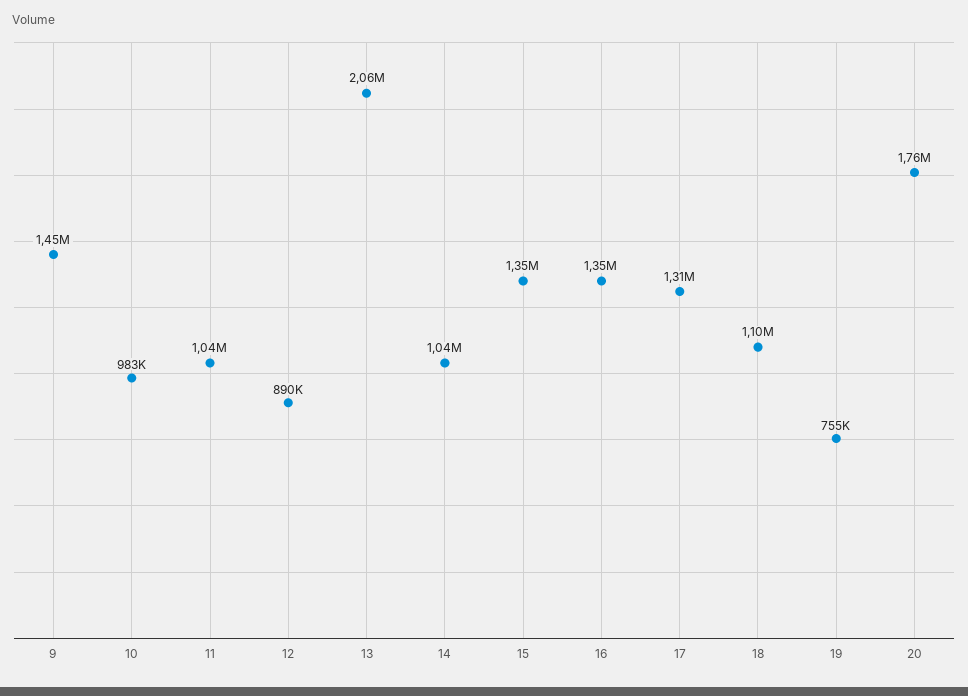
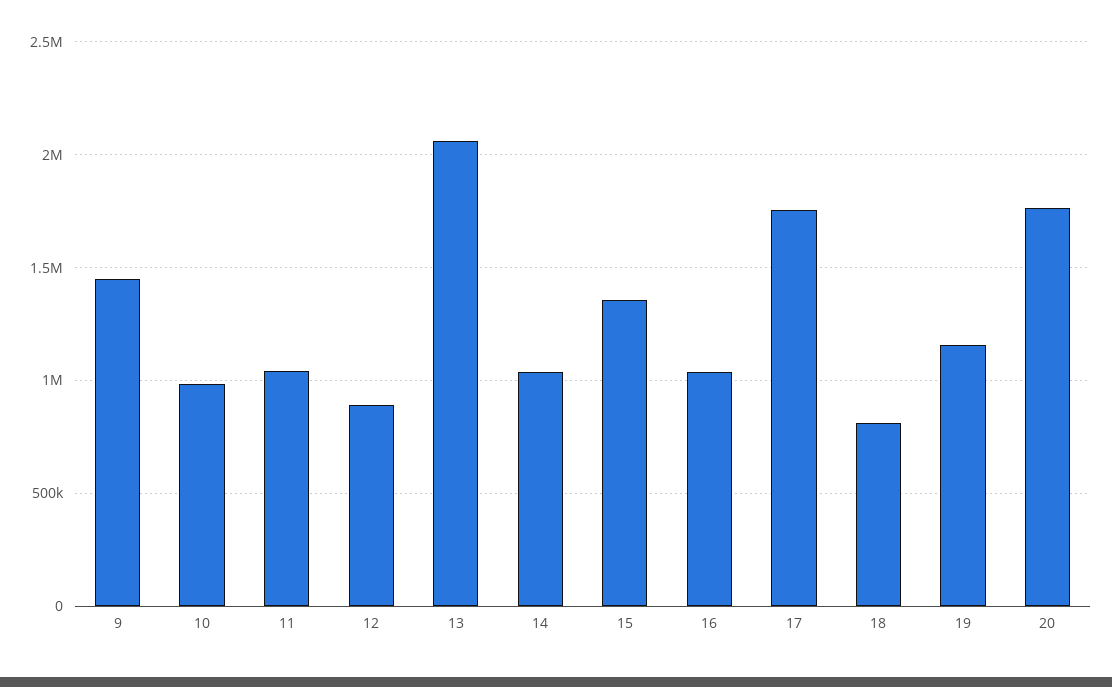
  {
    "9": 1450000,
    "10": 983000,
    "11": 1040000,
    "12": 890000,
    "13": 2060000,
    "14": 1040000,
    "15": 1350000,
-   "16": 1350000,
+   "16": 1050000,
-   "17": 1310000,
+   "17": 1750000,
-   "18": 1100000,
+   "18": 800000,
-   "19": 755000,
+   "19": 1150000,
    "20": 1760000
  }

